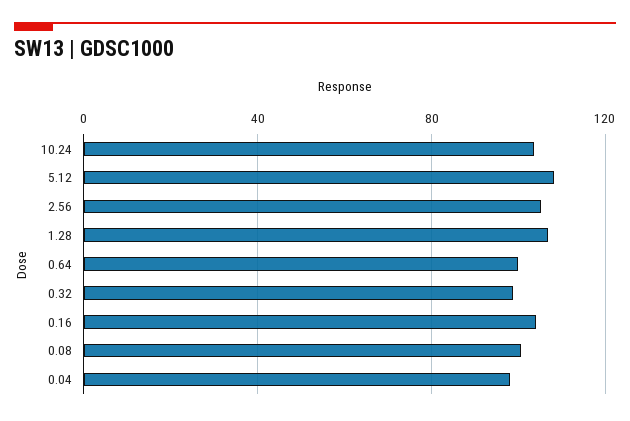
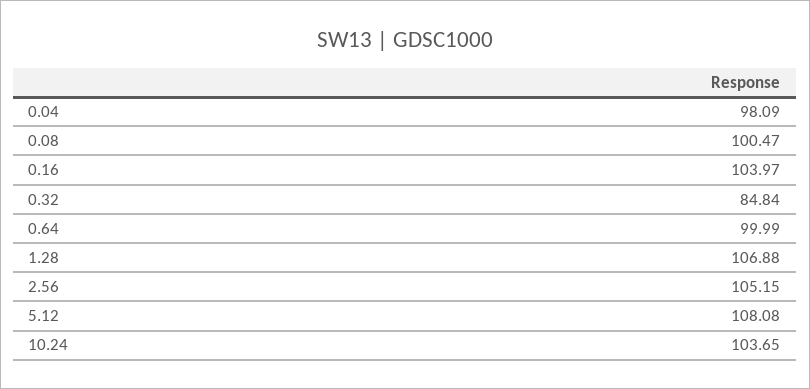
  {
    "10.24": 103.65,
    "5.12": 108.08,
    "2.56": 105.15,
    "1.28": 106.88,
    "0.64": 99.99,
-   "0.32": 100,
+   "0.32": 84.84,
    "0.16": 103.97,
    "0.08": 100.47,
    "0.04": 98.09
  }

